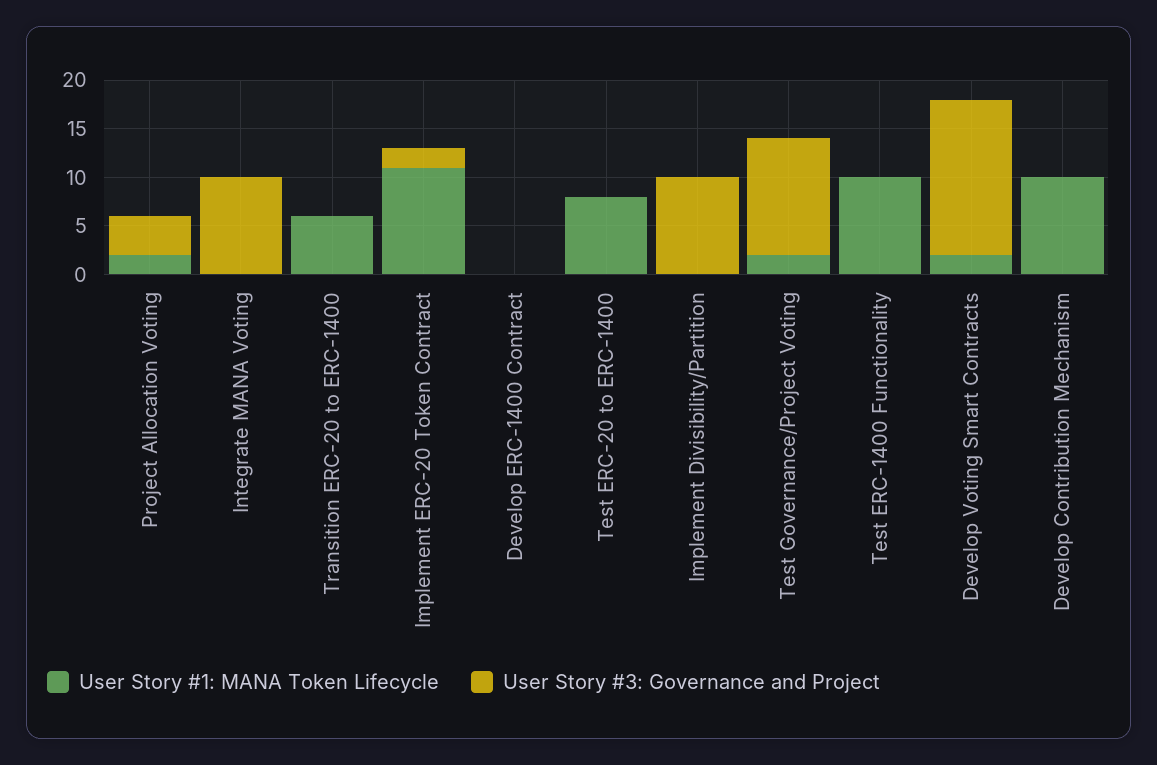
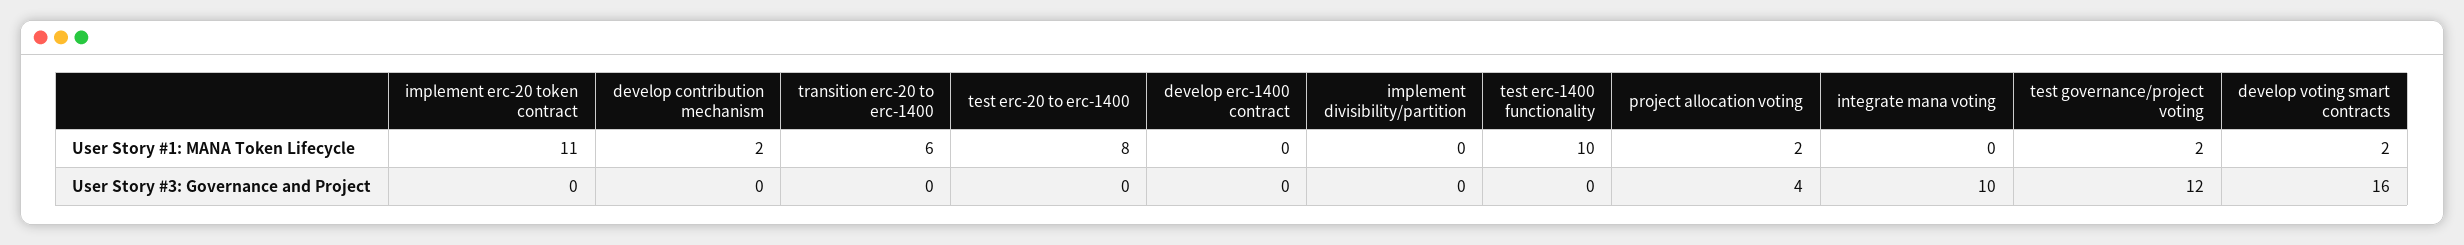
  {
    "User Story #1: MANA Token Lifecycle": {
      "Project Allocation Voting": 2,
      "Integrate MANA Voting": 0,
      "Transition ERC-20 to ERC-1400": 6,
      "Implement ERC-20 Token Contract": 11,
      "Develop ERC-1400 Contract": 0,
      "Test ERC-20 to ERC-1400": 8,
      "Implement Divisibility/Partition": 0,
      "Test Governance/Project Voting": 2,
      "Test ERC-1400 Functionality": 10,
      "Develop Voting Smart Contracts": 2,
-     "Develop Contribution Mechanism": 10
+     "Develop Contribution Mechanism": 2
    },
    "User Story #3: Governance and Project": {
      "Project Allocation Voting": 4,
      "Integrate MANA Voting": 10,
      "Transition ERC-20 to ERC-1400": 0,
-     "Implement ERC-20 Token Contract": 2,
+     "Implement ERC-20 Token Contract": 0,
      "Develop ERC-1400 Contract": 0,
      "Test ERC-20 to ERC-1400": 0,
-     "Implement Divisibility/Partition": 10,
+     "Implement Divisibility/Partition": 0,
      "Test Governance/Project Voting": 12,
      "Test ERC-1400 Functionality": 0,
      "Develop Voting Smart Contracts": 16,
      "Develop Contribution Mechanism": 0
    }
  }

